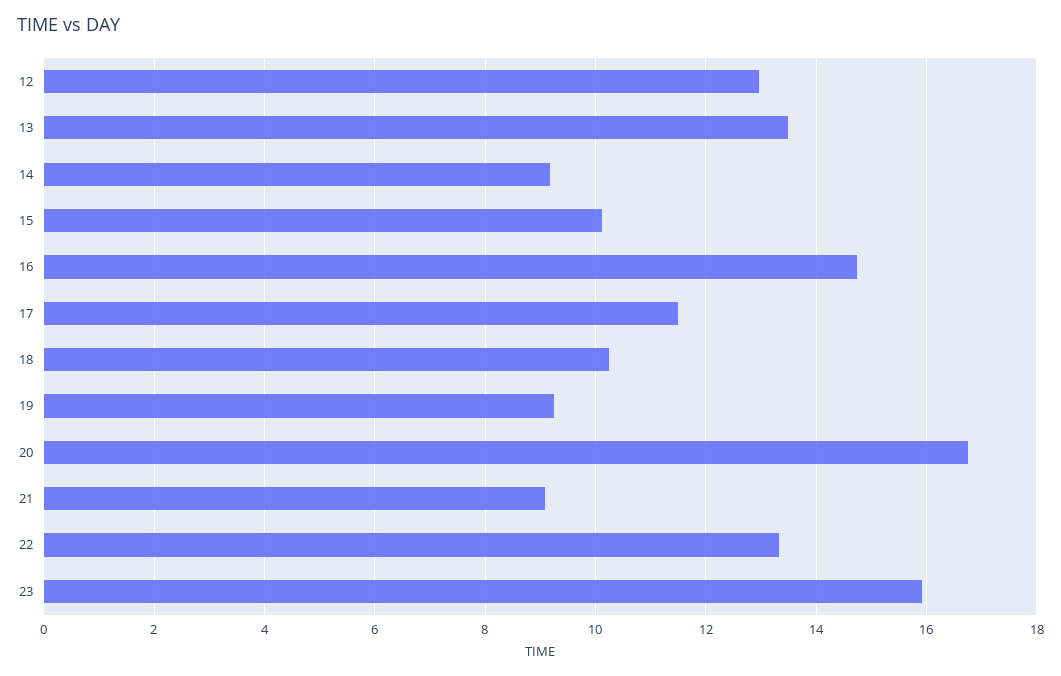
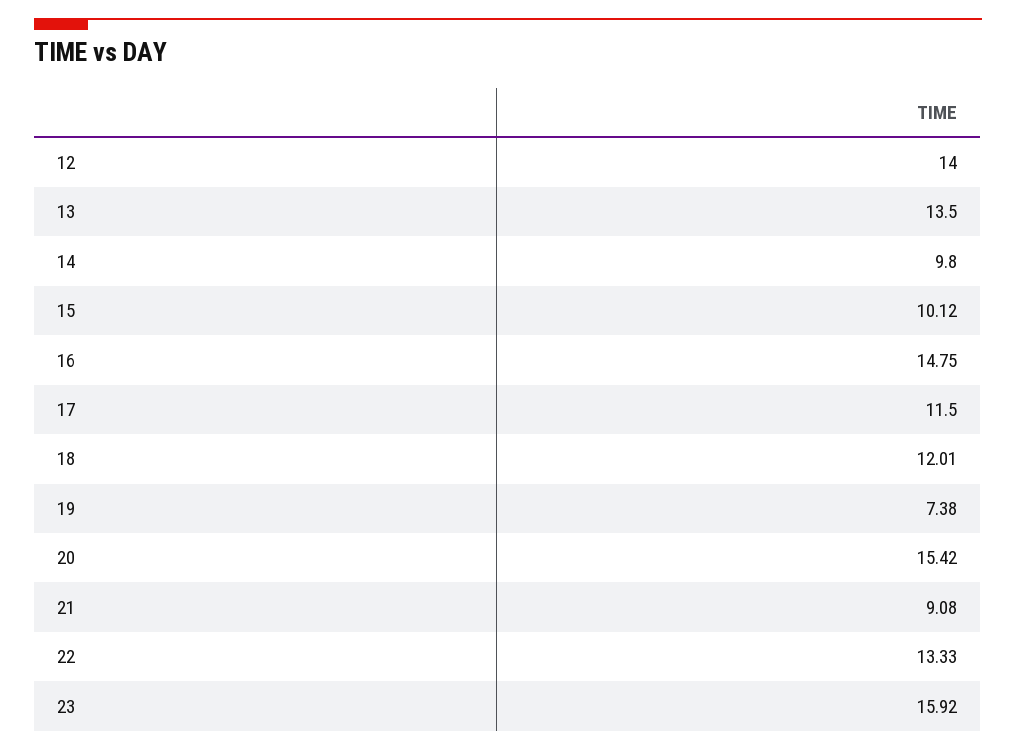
  {
-   "12": 13,
+   "12": 14,
    "13": 13.5,
-   "14": 9.2,
+   "14": 9.8,
    "15": 10.12,
    "16": 14.75,
    "17": 11.5,
-   "18": 10.2,
+   "18": 12.01,
-   "19": 9.2,
+   "19": 7.38,
-   "20": 16.8,
+   "20": 15.42,
    "21": 9.08,
    "22": 13.33,
    "23": 15.92
  }

